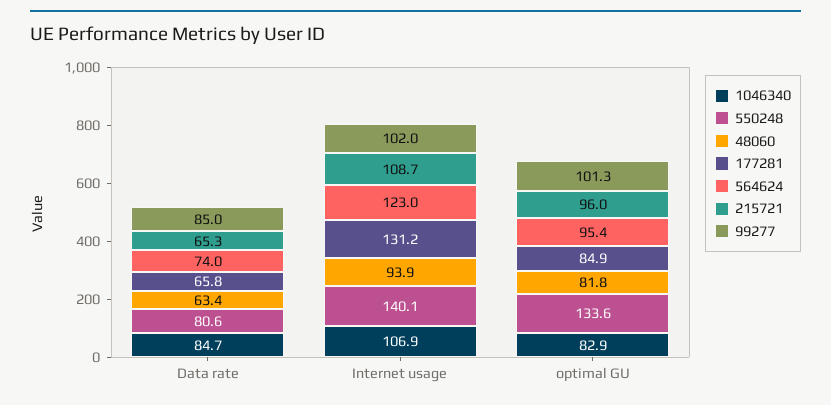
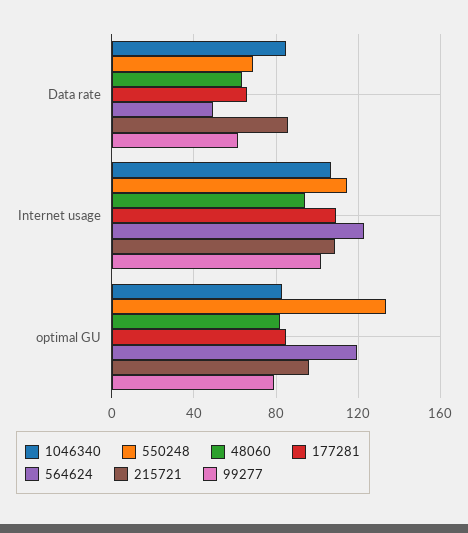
  {
    "1046340": {
      "Data rate": 84.7,
      "Internet usage": 106.9,
      "optimal GU": 82.9
    },
    "550248": {
-     "Data rate": 80.6,
+     "Data rate": 70,
-     "Internet usage": 140.1,
+     "Internet usage": 115,
      "optimal GU": 133.6
    },
    "48060": {
      "Data rate": 63.4,
      "Internet usage": 93.9,
      "optimal GU": 81.8
    },
    "177281": {
      "Data rate": 65.8,
-     "Internet usage": 131.2,
+     "Internet usage": 110,
      "optimal GU": 84.9
    },
    "564624": {
-     "Data rate": 74,
+     "Data rate": 50,
      "Internet usage": 123,
-     "optimal GU": 95.4
+     "optimal GU": 120
    },
    "215721": {
-     "Data rate": 65.3,
+     "Data rate": 85,
      "Internet usage": 108.7,
      "optimal GU": 96
    },
    "99277": {
-     "Data rate": 85,
+     "Data rate": 60,
      "Internet usage": 102,
-     "optimal GU": 101.3
+     "optimal GU": 80
    }
  }

